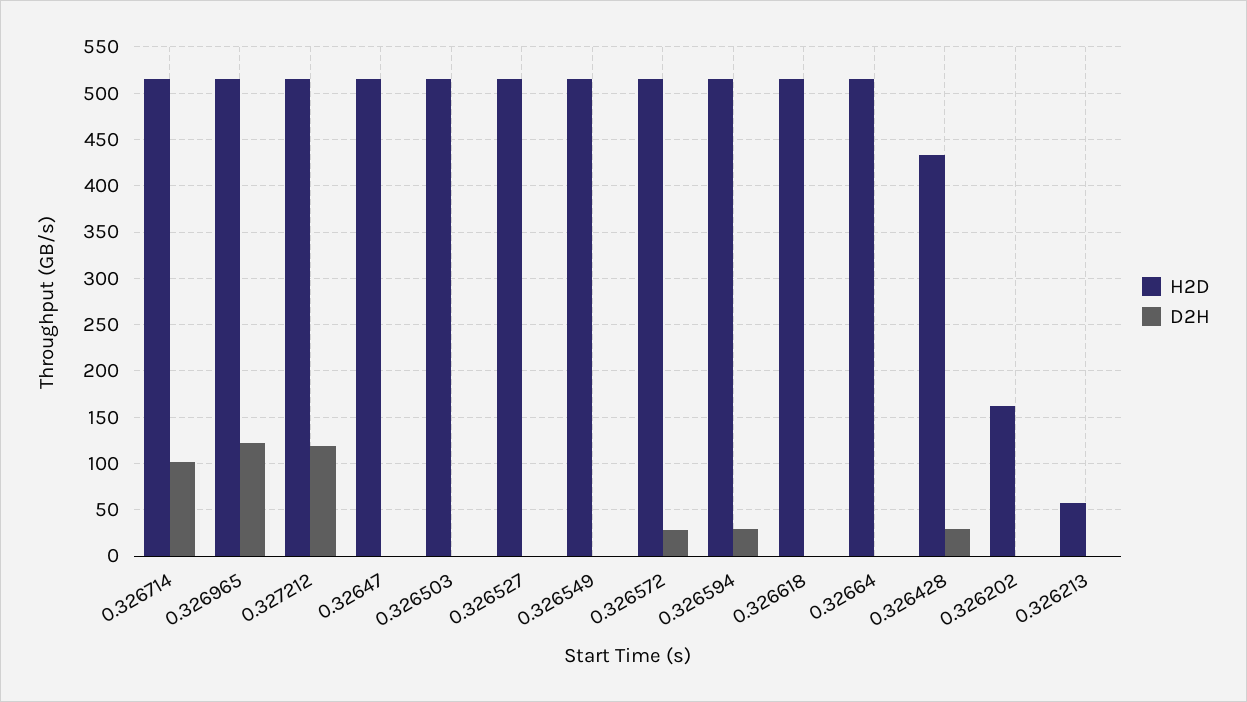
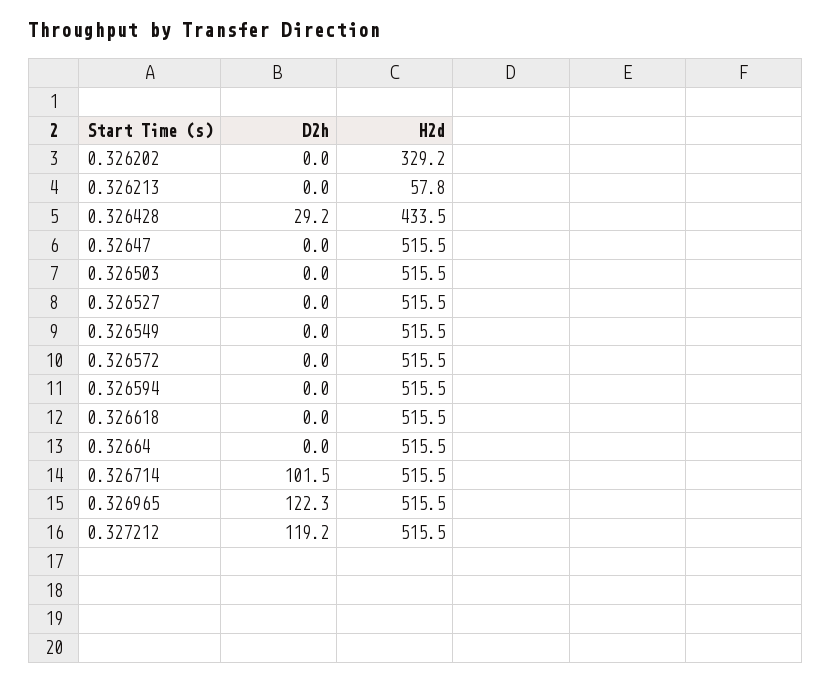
  {
    "H2D": {
      "0.326714": 515.5,
      "0.326965": 515.5,
      "0.327212": 515.5,
      "0.32647": 515.5,
      "0.326503": 515.5,
      "0.326527": 515.5,
      "0.326549": 515.5,
      "0.326572": 515.5,
      "0.326594": 515.5,
      "0.326618": 515.5,
      "0.32664": 515.5,
      "0.326428": 433.5,
-     "0.326202": 160,
+     "0.326202": 329.2,
      "0.326213": 57.8
    },
    "D2H": {
      "0.326714": 101.5,
      "0.326965": 122.3,
      "0.327212": 119.2,
      "0.32647": 0,
      "0.326503": 0,
      "0.326527": 0,
      "0.326549": 0,
-     "0.326572": 30,
+     "0.326572": 0,
-     "0.326594": 30,
+     "0.326594": 0,
      "0.326618": 0,
      "0.32664": 0,
      "0.326428": 29.2,
      "0.326202": 0,
      "0.326213": 0
    }
  }

